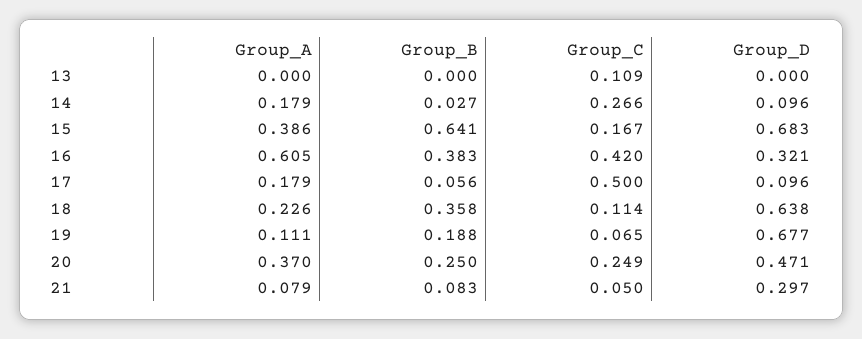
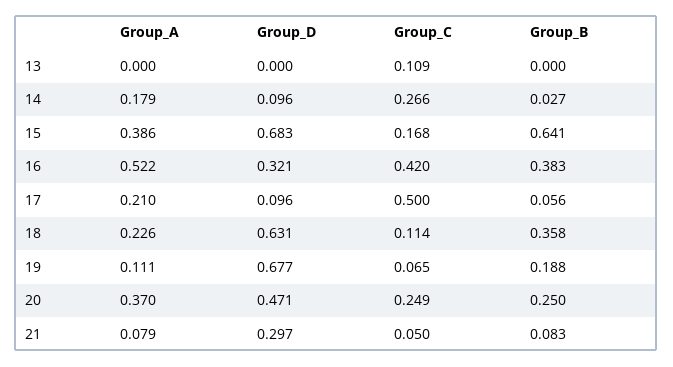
  {
    "Group_A": {
      "13": 0,
      "14": 0.179,
      "15": 0.386,
-     "16": 0.605,
+     "16": 0.522,
-     "17": 0.179,
+     "17": 0.21,
      "18": 0.226,
      "19": 0.111,
      "20": 0.37,
      "21": 0.079
    },
    "Group_B": {
      "13": 0,
      "14": 0.027,
      "15": 0.641,
      "16": 0.383,
      "17": 0.056,
      "18": 0.358,
      "19": 0.188,
      "20": 0.25,
      "21": 0.083
    },
    "Group_C": {
      "13": 0.109,
      "14": 0.266,
-     "15": 0.167,
+     "15": 0.168,
      "16": 0.42,
      "17": 0.5,
      "18": 0.114,
      "19": 0.065,
      "20": 0.249,
      "21": 0.05
    },
    "Group_D": {
      "13": 0,
      "14": 0.096,
      "15": 0.683,
      "16": 0.321,
      "17": 0.096,
-     "18": 0.638,
+     "18": 0.631,
      "19": 0.677,
      "20": 0.471,
      "21": 0.297
    }
  }

